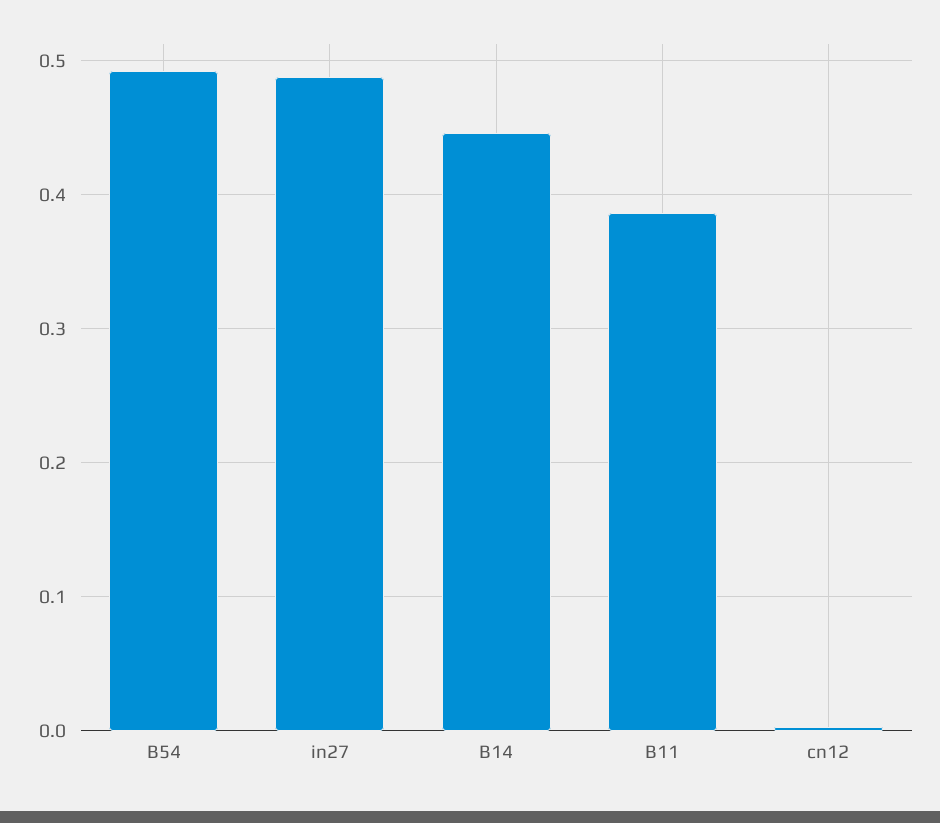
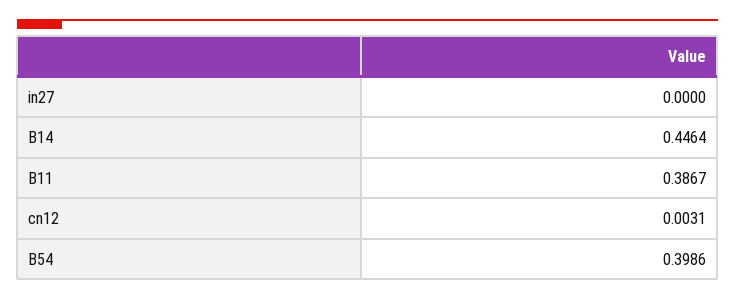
  {
-   "B54": 0.49,
+   "B54": 0.3986,
-   "in27": 0.49,
+   "in27": 0,
    "B14": 0.4464,
    "B11": 0.3867,
    "cn12": 0.0031
  }

